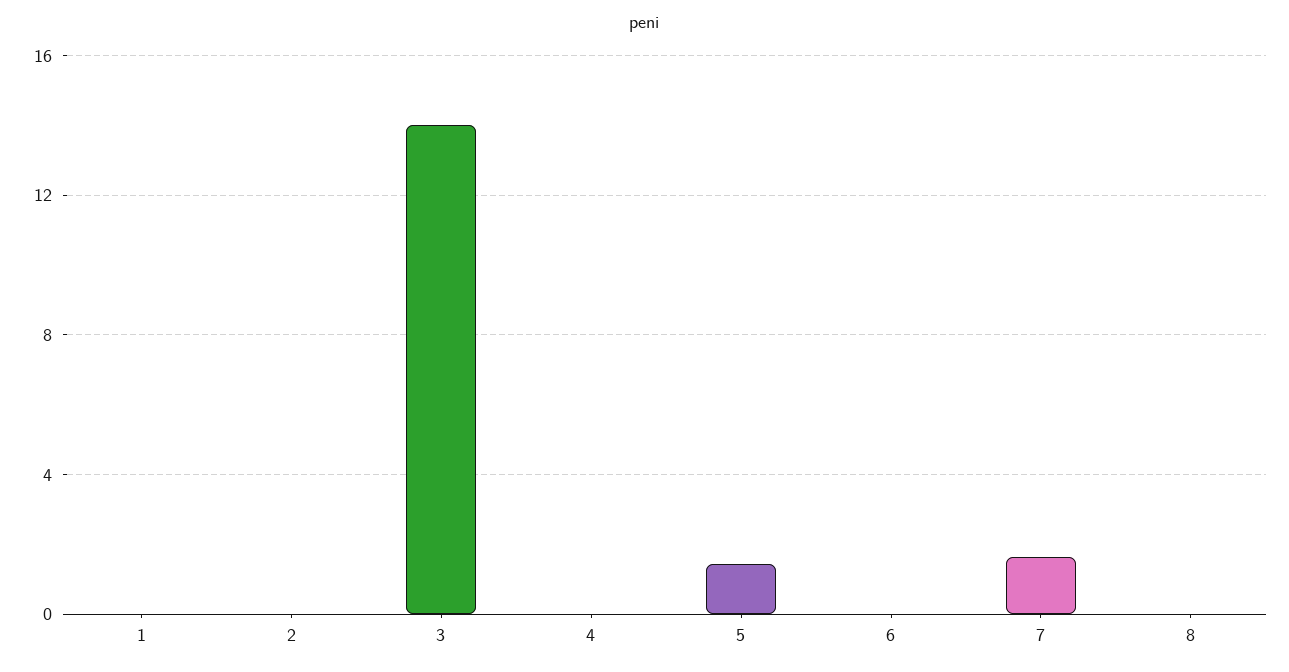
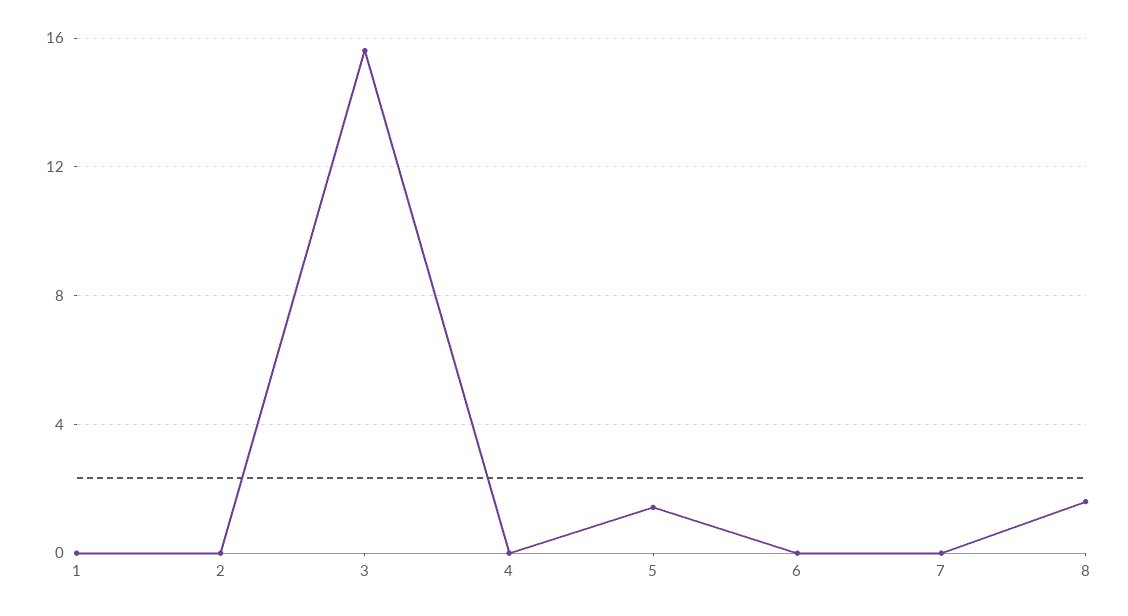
  {
    "1": 0,
    "2": 0,
-   "3": 14,
+   "3": 15.5,
    "4": 0,
    "5": 1.5,
    "6": 0,
-   "7": 1.5,
+   "7": 0,
-   "8": 0
+   "8": 1.5
  }

